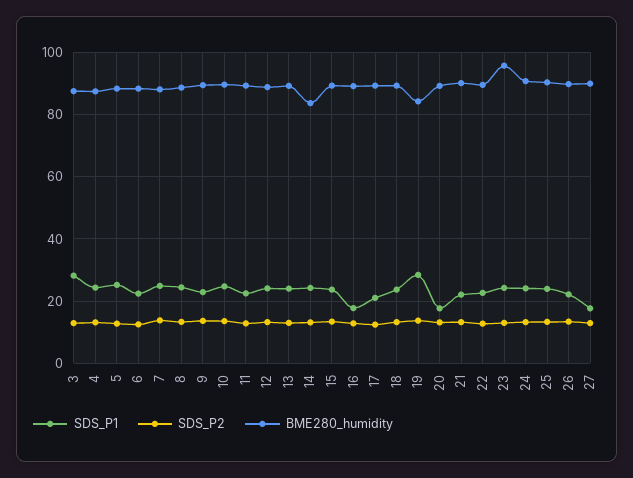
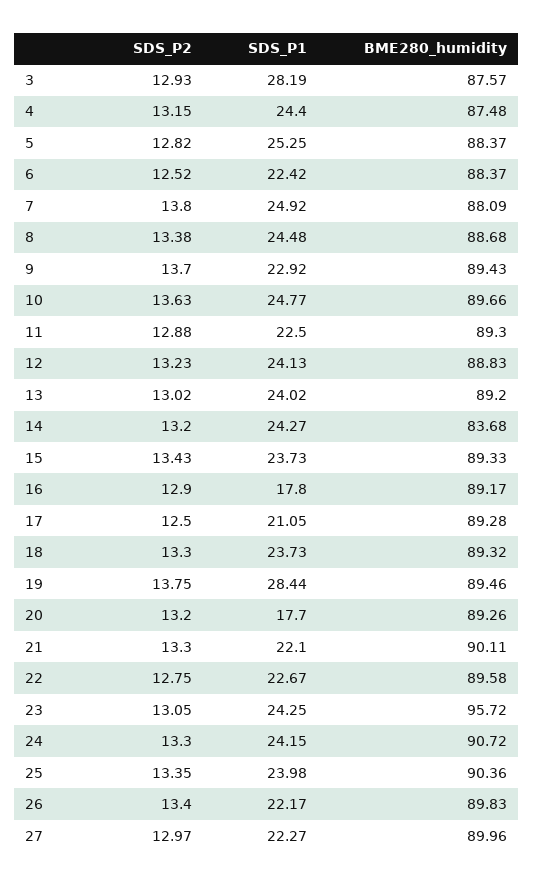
  {
    "SDS_P1": {
      "3": 28.19,
      "4": 24.4,
      "5": 25.25,
      "6": 22.42,
      "7": 24.92,
      "8": 24.48,
      "9": 22.92,
      "10": 24.77,
      "11": 22.5,
      "12": 24.13,
      "13": 24.02,
      "14": 24.27,
      "15": 23.73,
      "16": 17.8,
      "17": 21.05,
      "18": 23.73,
      "19": 28.44,
      "20": 17.7,
      "21": 22.1,
      "22": 22.67,
      "23": 24.25,
      "24": 24.15,
      "25": 23.98,
      "26": 22.17,
-     "27": 18
+     "27": 22.27
    },
    "SDS_P2": {
      "3": 12.93,
      "4": 13.15,
      "5": 12.82,
      "6": 12.52,
      "7": 13.8,
      "8": 13.38,
      "9": 13.7,
      "10": 13.63,
      "11": 12.88,
      "12": 13.23,
      "13": 13.02,
      "14": 13.2,
      "15": 13.43,
      "16": 12.9,
      "17": 12.5,
      "18": 13.3,
      "19": 13.75,
      "20": 13.2,
      "21": 13.3,
      "22": 12.75,
      "23": 13.05,
      "24": 13.3,
      "25": 13.35,
      "26": 13.4,
      "27": 12.97
    },
    "BME280_humidity": {
      "3": 87.57,
      "4": 87.48,
      "5": 88.37,
      "6": 88.37,
      "7": 88.09,
      "8": 88.68,
      "9": 89.43,
      "10": 89.66,
      "11": 89.3,
      "12": 88.83,
      "13": 89.2,
      "14": 83.68,
      "15": 89.33,
      "16": 89.17,
      "17": 89.28,
      "18": 89.32,
-     "19": 84,
+     "19": 89.46,
      "20": 89.26,
      "21": 90.11,
      "22": 89.58,
      "23": 95.72,
      "24": 90.72,
      "25": 90.36,
      "26": 89.83,
      "27": 89.96
    }
  }

